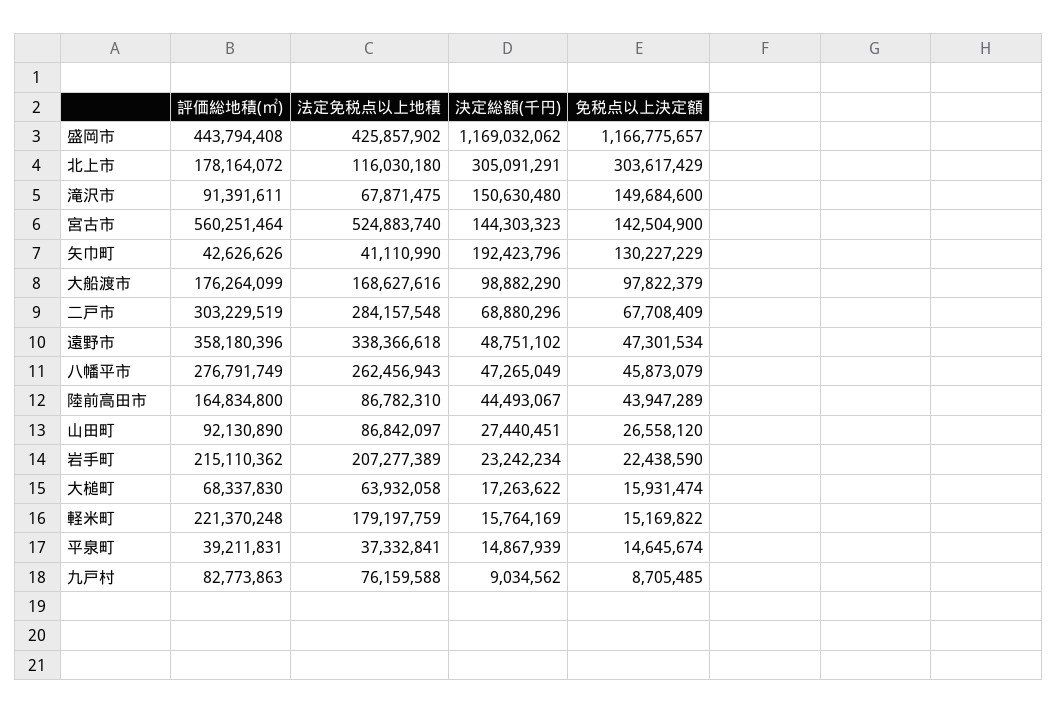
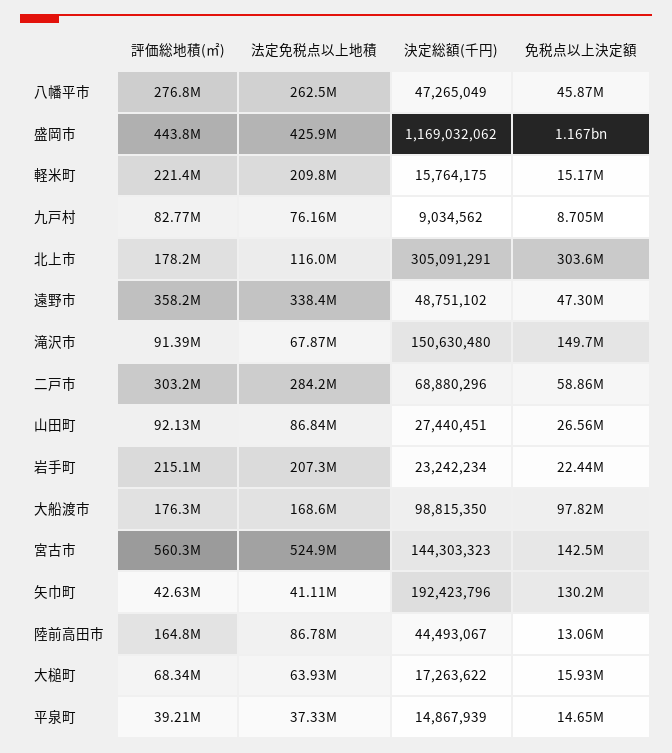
  {
    "評価総地積(㎡)": {
      "盛岡市": 443794408,
      "北上市": 178164072,
      "滝沢市": 91391611,
      "宮古市": 560251464,
      "矢巾町": 42626626,
      "大船渡市": 176264099,
      "二戸市": 303229519,
      "遠野市": 358180396,
      "八幡平市": 276791749,
      "陸前高田市": 164834800,
      "山田町": 92130890,
      "岩手町": 215110362,
      "大槌町": 68337830,
      "軽米町": 221370248,
      "平泉町": 39211831,
      "九戸村": 82773863
    },
    "法定免税点以上地積": {
      "盛岡市": 425857902,
      "北上市": 116030180,
      "滝沢市": 67871475,
      "宮古市": 524883740,
      "矢巾町": 41110990,
      "大船渡市": 168627616,
      "二戸市": 284157548,
      "遠野市": 338366618,
      "八幡平市": 262456943,
      "陸前高田市": 86782310,
      "山田町": 86842097,
      "岩手町": 207277389,
      "大槌町": 63932058,
-     "軽米町": 179197759,
+     "軽米町": 209800000,
      "平泉町": 37332841,
      "九戸村": 76159588
    },
    "決定総額(千円)": {
      "盛岡市": 1169032062,
      "北上市": 305091291,
      "滝沢市": 150630480,
      "宮古市": 144303323,
      "矢巾町": 192423796,
-     "大船渡市": 98882290,
+     "大船渡市": 98815350,
      "二戸市": 68880296,
      "遠野市": 48751102,
      "八幡平市": 47265049,
      "陸前高田市": 44493067,
      "山田町": 27440451,
      "岩手町": 23242234,
      "大槌町": 17263622,
-     "軽米町": 15764169,
+     "軽米町": 15764175,
      "平泉町": 14867939,
      "九戸村": 9034562
    },
    "免税点以上決定額": {
      "盛岡市": 1166775657,
      "北上市": 303617429,
      "滝沢市": 149684600,
      "宮古市": 142504900,
      "矢巾町": 130227229,
      "大船渡市": 97822379,
-     "二戸市": 67708409,
+     "二戸市": 58860000,
      "遠野市": 47301534,
      "八幡平市": 45873079,
-     "陸前高田市": 43947289,
+     "陸前高田市": 13060000,
      "山田町": 26558120,
      "岩手町": 22438590,
      "大槌町": 15931474,
      "軽米町": 15169822,
      "平泉町": 14645674,
      "九戸村": 8705485
    }
  }

